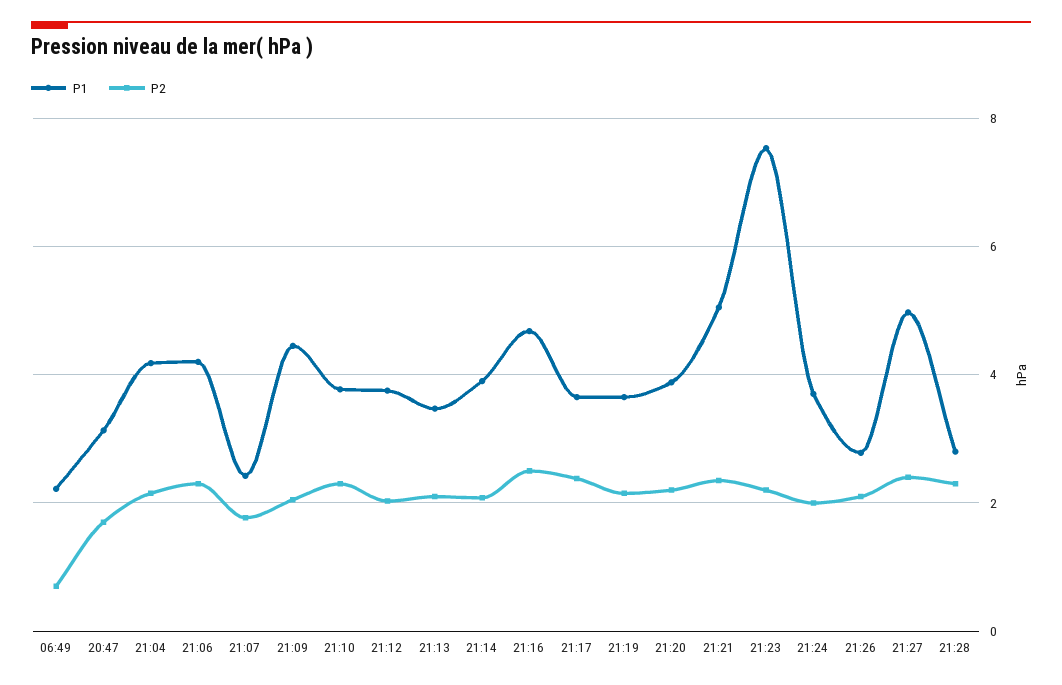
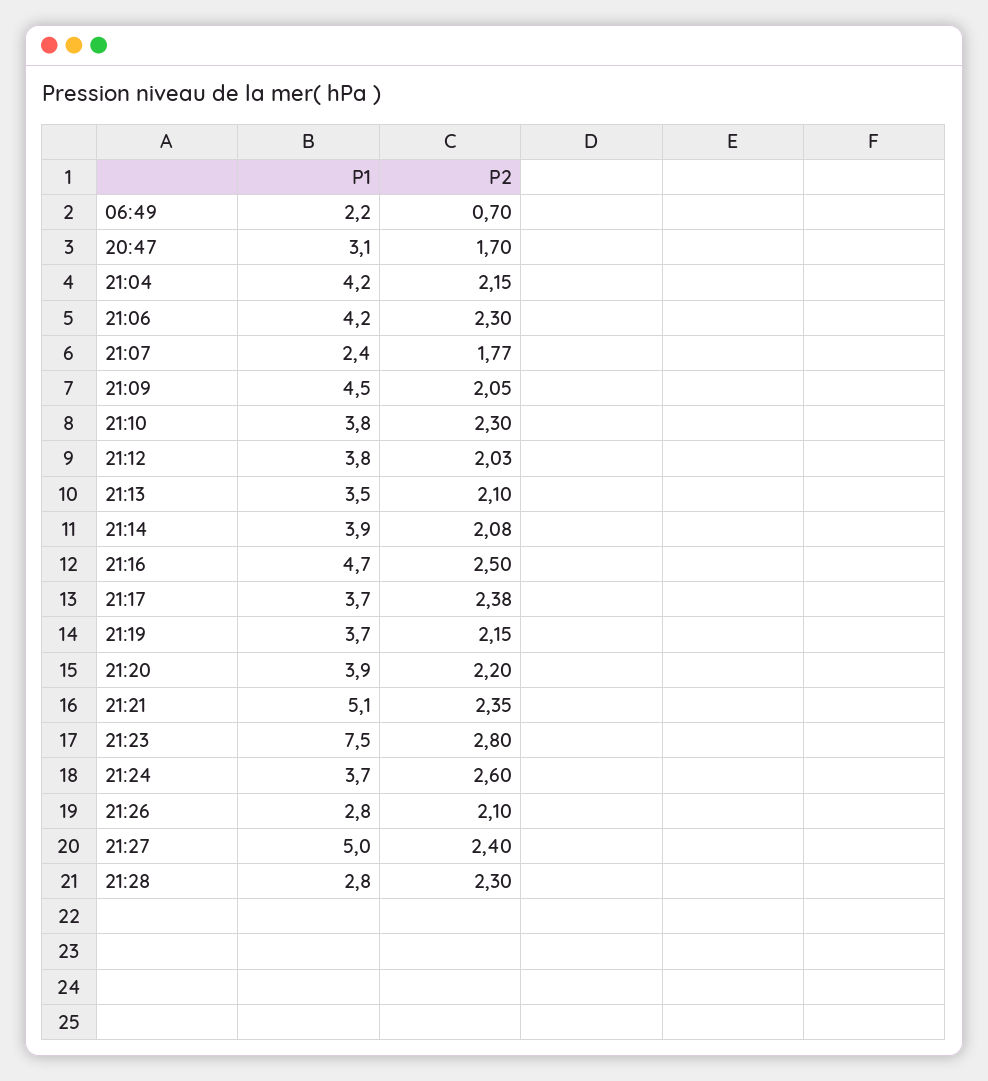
  {
    "P1": {
      "06:49": 2.2,
      "20:47": 3.1,
      "21:04": 4.2,
      "21:06": 4.2,
      "21:07": 2.4,
      "21:09": 4.5,
      "21:10": 3.8,
      "21:12": 3.8,
      "21:13": 3.5,
      "21:14": 3.9,
      "21:16": 4.7,
      "21:17": 3.7,
      "21:19": 3.7,
      "21:20": 3.9,
      "21:21": 5.1,
      "21:23": 7.5,
      "21:24": 3.7,
      "21:26": 2.8,
      "21:27": 5,
      "21:28": 2.8
    },
    "P2": {
      "06:49": 0.7,
      "20:47": 1.7,
      "21:04": 2.15,
      "21:06": 2.3,
      "21:07": 1.77,
      "21:09": 2.05,
      "21:10": 2.3,
      "21:12": 2.03,
      "21:13": 2.1,
      "21:14": 2.08,
      "21:16": 2.5,
      "21:17": 2.38,
      "21:19": 2.15,
      "21:20": 2.2,
      "21:21": 2.35,
-     "21:23": 2.2,
+     "21:23": 2.8,
-     "21:24": 2,
+     "21:24": 2.6,
      "21:26": 2.1,
      "21:27": 2.4,
      "21:28": 2.3
    }
  }

